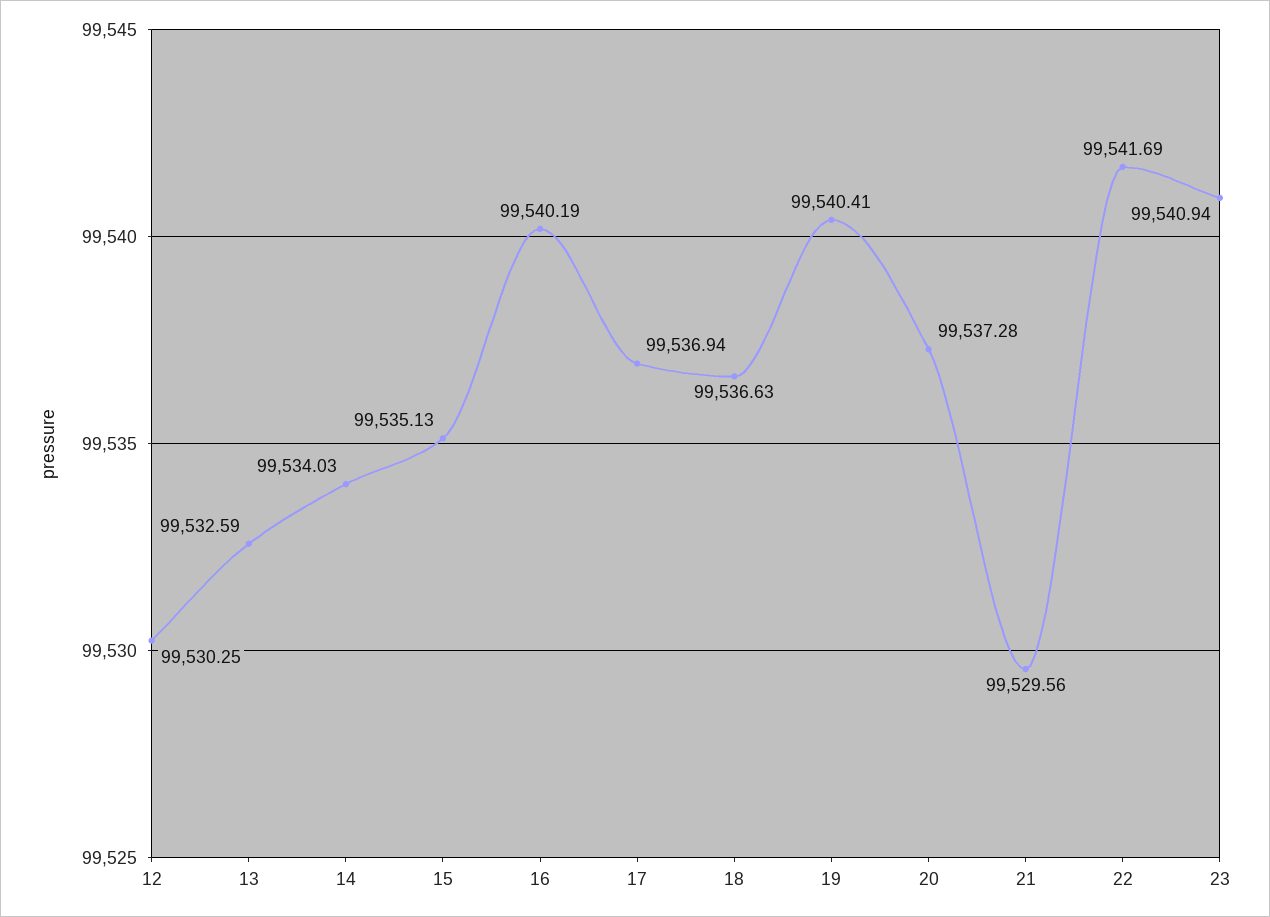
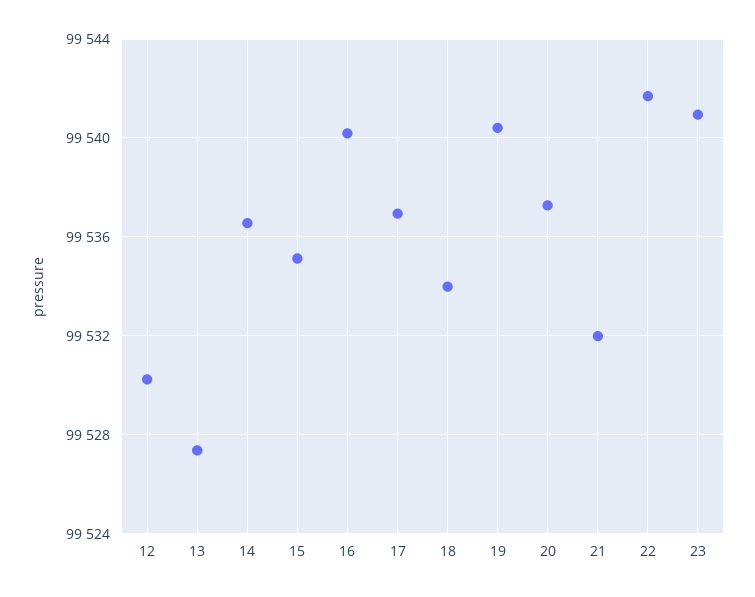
  {
    "12": 99530.25,
-   "13": 99532.59,
+   "13": 99527.5,
-   "14": 99534.03,
+   "14": 99536.5,
    "15": 99535.13,
    "16": 99540.19,
    "17": 99536.94,
-   "18": 99536.63,
+   "18": 99534,
    "19": 99540.41,
    "20": 99537.28,
-   "21": 99529.56,
+   "21": 99532,
    "22": 99541.69,
    "23": 99540.94
  }

